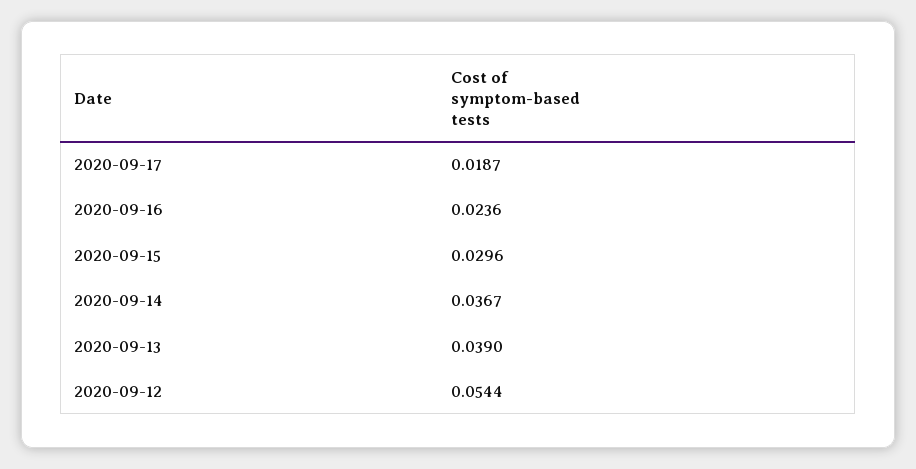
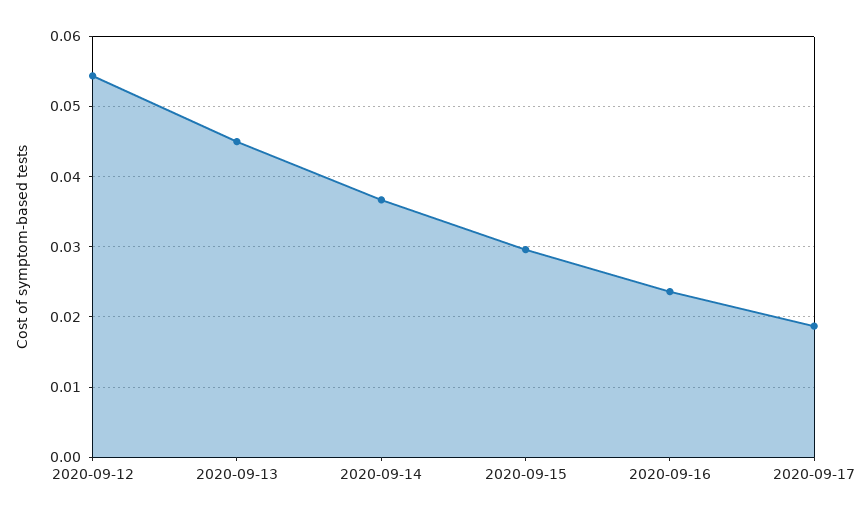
  {
    "2020-09-17": 0.0187,
    "2020-09-16": 0.0236,
    "2020-09-15": 0.0296,
    "2020-09-14": 0.0367,
-   "2020-09-13": 0.039,
+   "2020-09-13": 0.045,
    "2020-09-12": 0.0544
  }

